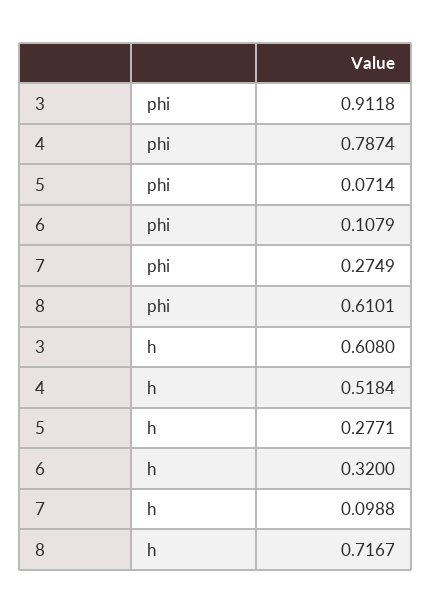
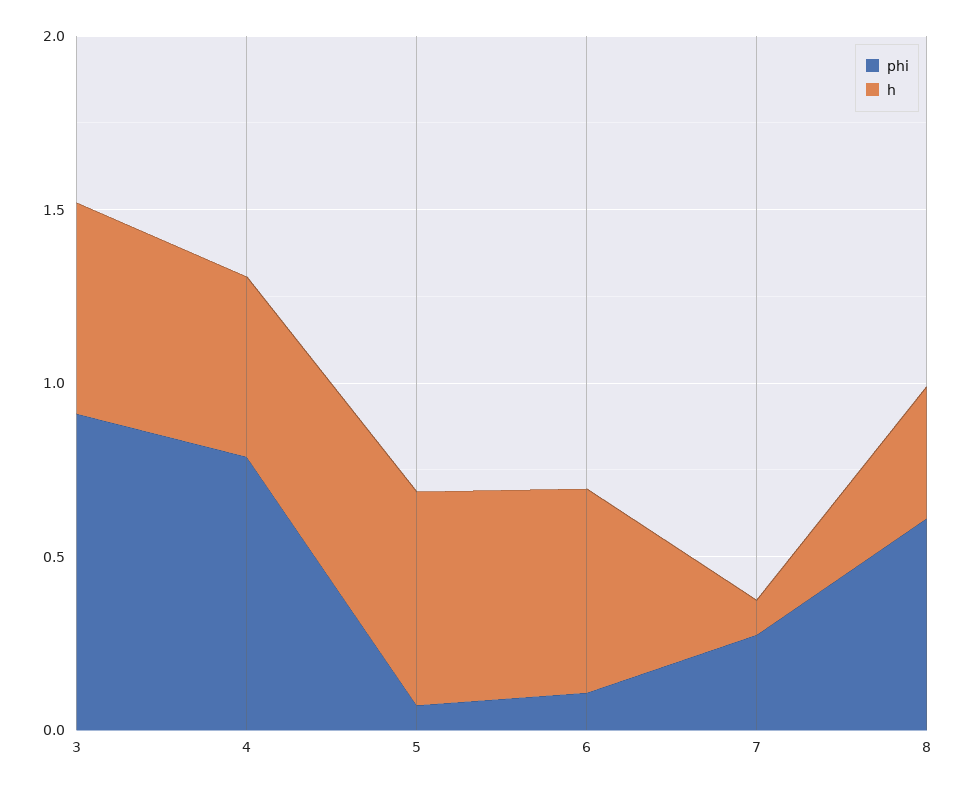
  {
    "phi": {
      "3": 0.9118,
      "4": 0.7874,
      "5": 0.0714,
      "6": 0.1079,
      "7": 0.2749,
      "8": 0.6101
    },
    "h": {
      "3": 0.608,
      "4": 0.5184,
-     "5": 0.2771,
+     "5": 0.6,
-     "6": 0.32,
+     "6": 0.6,
      "7": 0.0988,
-     "8": 0.7167
+     "8": 0.4
    }
  }

